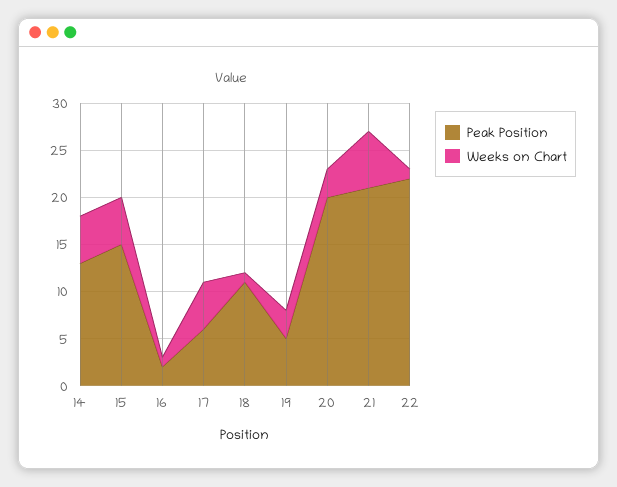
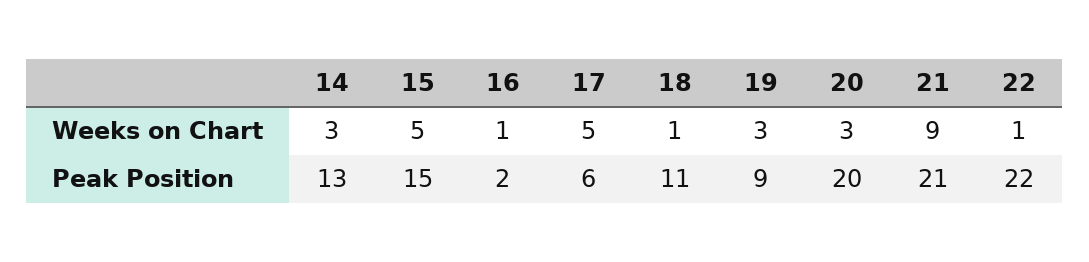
  {
    "Peak Position": {
      "14": 13,
      "15": 15,
      "16": 2,
      "17": 6,
      "18": 11,
-     "19": 5,
+     "19": 9,
      "20": 20,
      "21": 21,
      "22": 22
    },
    "Weeks on Chart": {
-     "14": 5,
+     "14": 3,
      "15": 5,
      "16": 1,
      "17": 5,
      "18": 1,
      "19": 3,
      "20": 3,
-     "21": 6,
+     "21": 9,
      "22": 1
    }
  }

